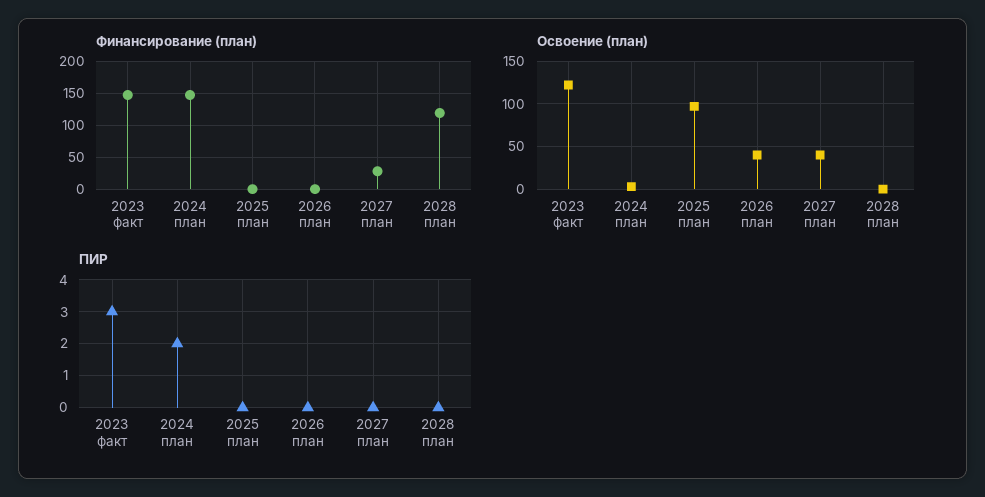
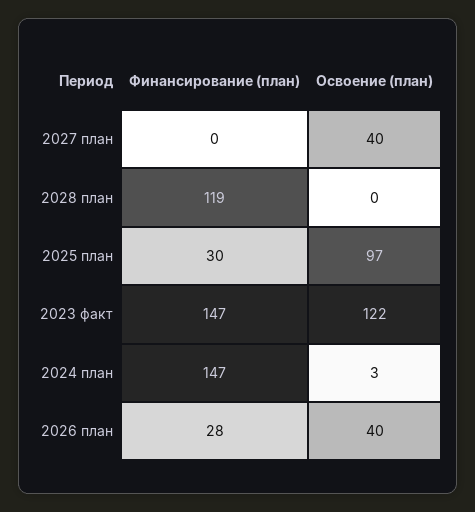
  {
    "Финансирование (план)": {
      "2023 факт": 147,
      "2024 план": 147,
-     "2025 план": 0,
+     "2025 план": 30,
-     "2026 план": 0,
+     "2026 план": 28,
-     "2027 план": 30,
+     "2027 план": 0,
      "2028 план": 119
    },
    "Освоение (план)": {
      "2023 факт": 122,
      "2024 план": 3,
      "2025 план": 97,
      "2026 план": 40,
      "2027 план": 40,
      "2028 план": 0
-   },
+   }
-   "ПИР": {
-     "2023 факт": 3,
-     "2024 план": 2,
-     "2025 план": 0,
-     "2026 план": 0,
-     "2027 план": 0,
-     "2028 план": 0
-   }
  }

